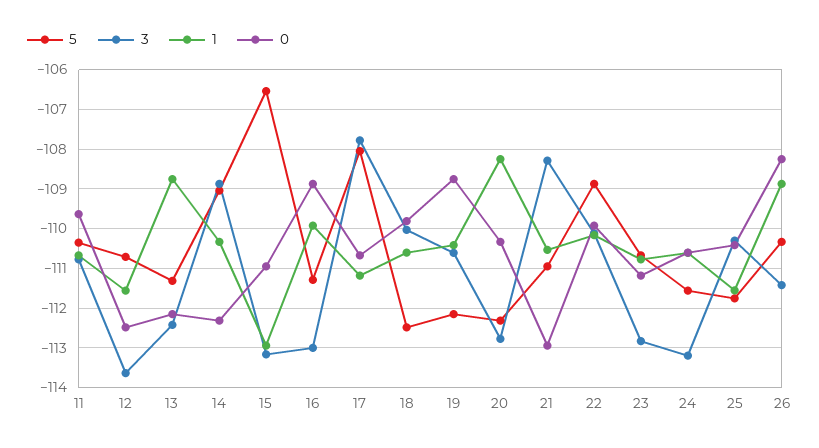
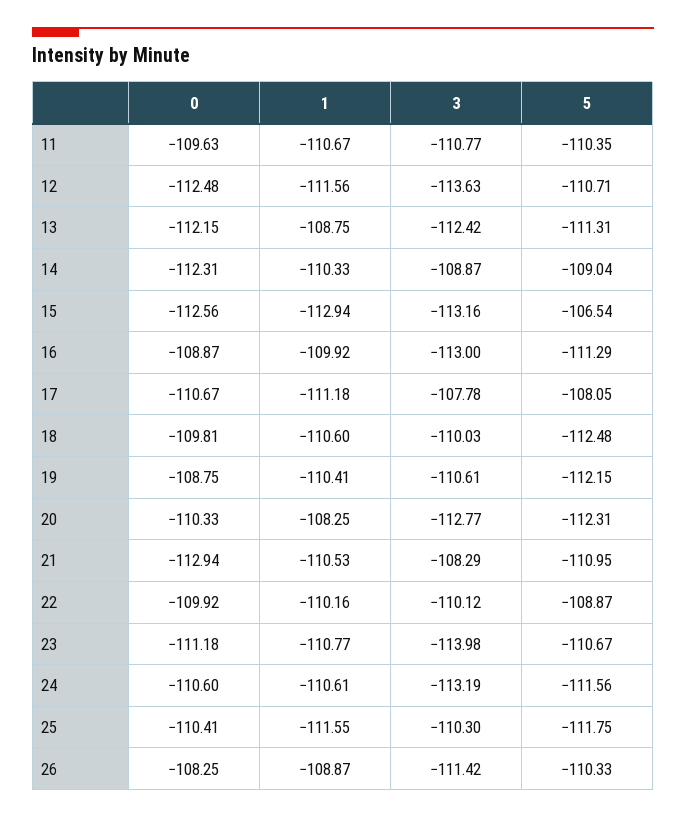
  {
    "5": {
      "11": -110.35,
      "12": -110.71,
      "13": -111.31,
      "14": -109.04,
      "15": -106.54,
      "16": -111.29,
      "17": -108.05,
      "18": -112.48,
      "19": -112.15,
      "20": -112.31,
      "21": -110.95,
      "22": -108.87,
      "23": -110.67,
      "24": -111.56,
      "25": -111.75,
      "26": -110.33
    },
    "3": {
      "11": -110.77,
      "12": -113.63,
      "13": -112.42,
      "14": -108.87,
      "15": -113.16,
      "16": -113,
      "17": -107.78,
      "18": -110.03,
      "19": -110.61,
      "20": -112.77,
      "21": -108.29,
      "22": -110.12,
-     "23": -112.8,
+     "23": -113.98,
      "24": -113.19,
      "25": -110.3,
      "26": -111.42
    },
    "1": {
      "11": -110.67,
      "12": -111.56,
      "13": -108.75,
      "14": -110.33,
      "15": -112.94,
      "16": -109.92,
      "17": -111.18,
      "18": -110.6,
      "19": -110.41,
      "20": -108.25,
      "21": -110.53,
      "22": -110.16,
      "23": -110.77,
      "24": -110.61,
      "25": -111.55,
      "26": -108.87
    },
    "0": {
      "11": -109.63,
      "12": -112.48,
      "13": -112.15,
      "14": -112.31,
-     "15": -111,
+     "15": -112.56,
      "16": -108.87,
      "17": -110.67,
      "18": -109.81,
      "19": -108.75,
      "20": -110.33,
      "21": -112.94,
      "22": -109.92,
      "23": -111.18,
      "24": -110.6,
      "25": -110.41,
      "26": -108.25
    }
  }

